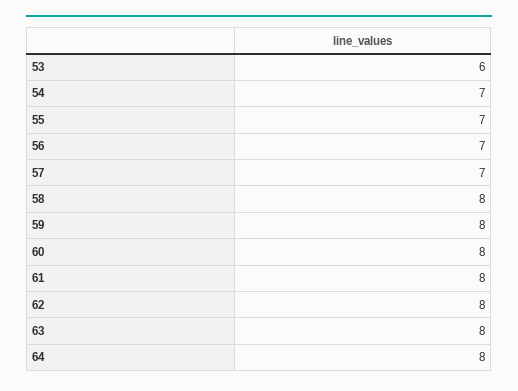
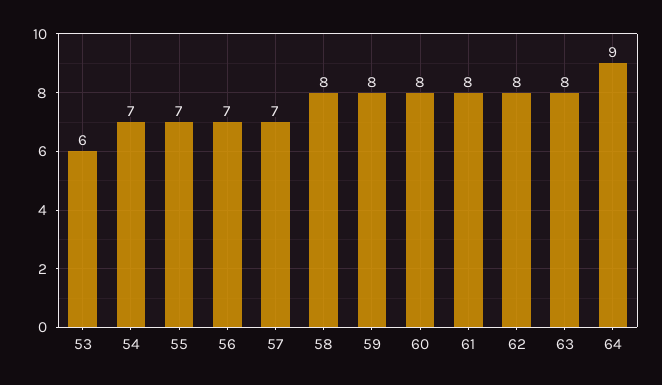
  {
    "53": 6,
    "54": 7,
    "55": 7,
    "56": 7,
    "57": 7,
    "58": 8,
    "59": 8,
    "60": 8,
    "61": 8,
    "62": 8,
    "63": 8,
-   "64": 8
+   "64": 9
  }

